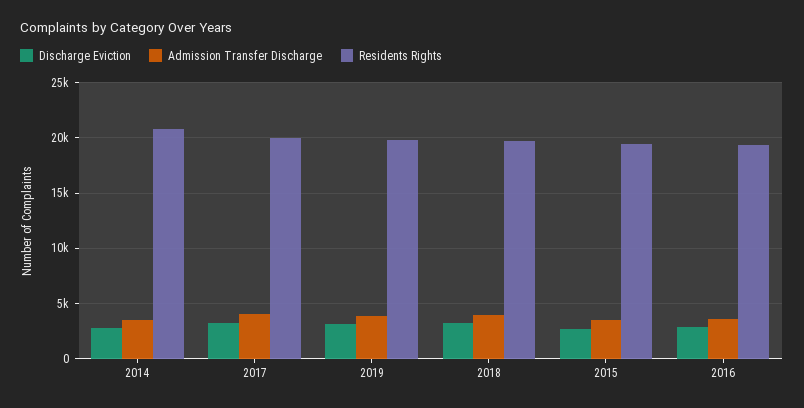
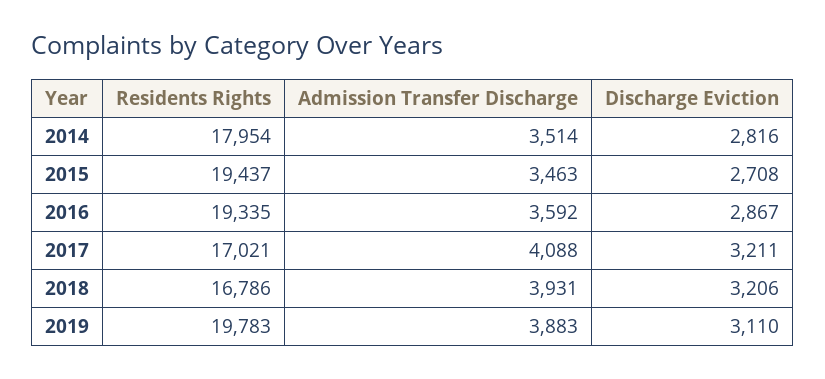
  {
    "Discharge Eviction": {
      "2014": 2816,
      "2017": 3211,
      "2019": 3110,
      "2018": 3206,
      "2015": 2708,
      "2016": 2867
    },
    "Admission Transfer Discharge": {
      "2014": 3514,
      "2017": 4088,
      "2019": 3883,
      "2018": 3931,
      "2015": 3463,
      "2016": 3592
    },
    "Residents Rights": {
-     "2014": 21000,
+     "2014": 17954,
-     "2017": 20000,
+     "2017": 17021,
      "2019": 19783,
-     "2018": 20000,
+     "2018": 16786,
      "2015": 19437,
      "2016": 19335
    }
  }

